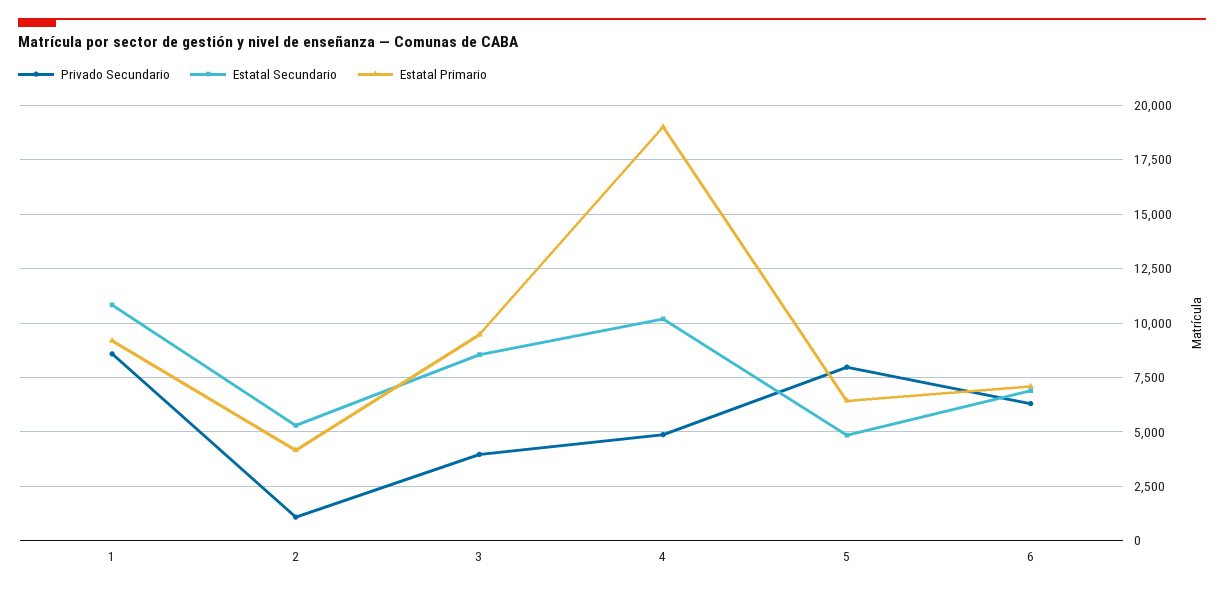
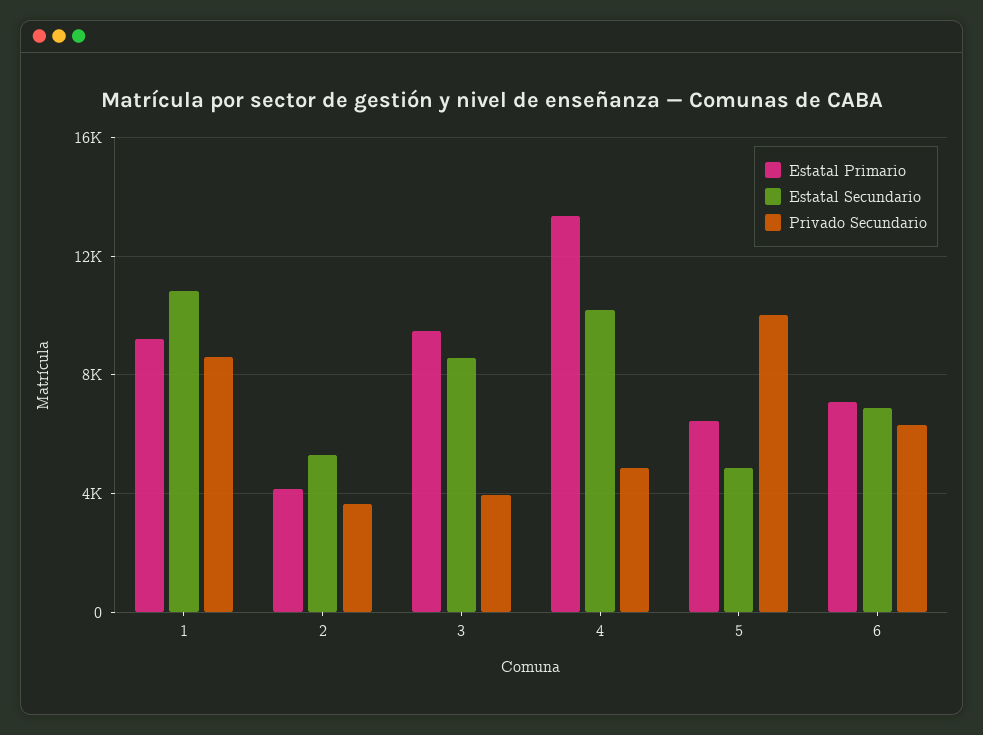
  {
    "Privado Secundario": {
      "1": 8500,
-     "2": 1000,
+     "2": 3500,
      "3": 4000,
      "4": 5000,
-     "5": 8000,
+     "5": 10000,
      "6": 6500
    },
    "Estatal Secundario": {
      "1": 11000,
      "2": 5500,
      "3": 8500,
      "4": 10000,
      "5": 5000,
      "6": 7000
    },
    "Estatal Primario": {
      "1": 9000,
      "2": 4000,
      "3": 9500,
-     "4": 19000,
+     "4": 13500,
      "5": 6500,
      "6": 7000
    }
  }

